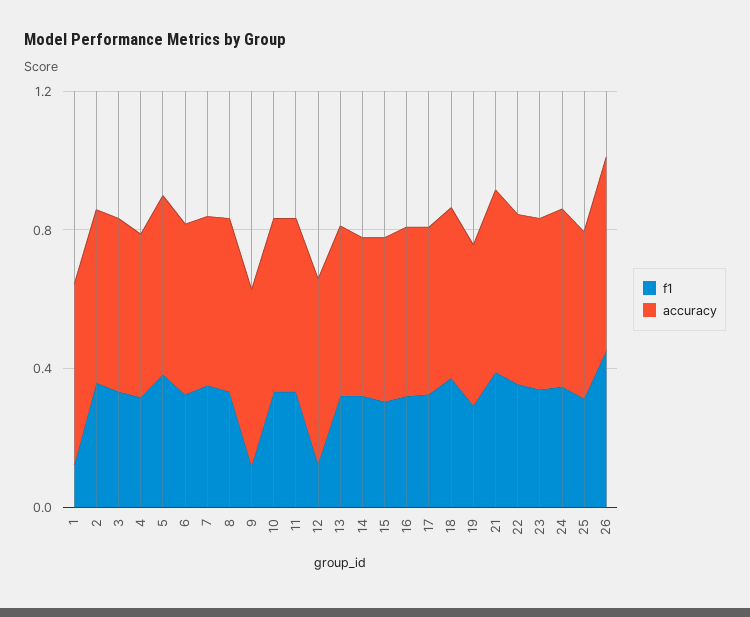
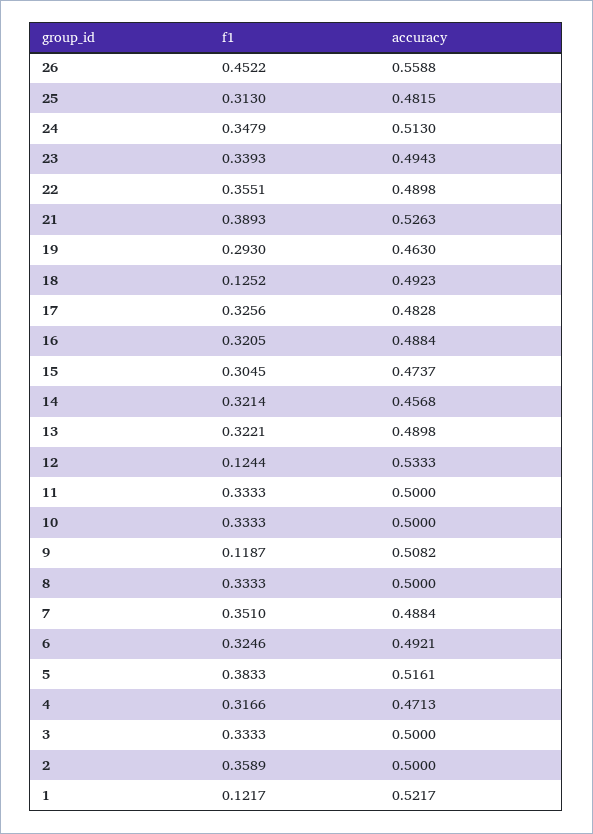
  {
    "f1": {
      "1": 0.1217,
      "2": 0.3589,
      "3": 0.3333,
      "4": 0.3166,
      "5": 0.3833,
      "6": 0.3246,
      "7": 0.351,
      "8": 0.3333,
      "9": 0.1187,
      "10": 0.3333,
      "11": 0.3333,
      "12": 0.1244,
      "13": 0.3221,
      "14": 0.3214,
      "15": 0.3045,
      "16": 0.3205,
      "17": 0.3256,
-     "18": 0.4,
+     "18": 0.1252,
      "19": 0.293,
      "21": 0.3893,
      "22": 0.3551,
      "23": 0.3393,
      "24": 0.3479,
      "25": 0.313,
      "26": 0.4522
    },
    "accuracy": {
      "1": 0.5217,
      "2": 0.5,
      "3": 0.5,
      "4": 0.4713,
      "5": 0.5161,
      "6": 0.4921,
      "7": 0.4884,
      "8": 0.5,
      "9": 0.5082,
      "10": 0.5,
      "11": 0.5,
      "12": 0.5333,
      "13": 0.4898,
      "14": 0.4568,
      "15": 0.4737,
      "16": 0.4884,
      "17": 0.4828,
      "18": 0.4923,
      "19": 0.463,
      "21": 0.5263,
      "22": 0.4898,
      "23": 0.4943,
      "24": 0.513,
      "25": 0.4815,
      "26": 0.5588
    }
  }

